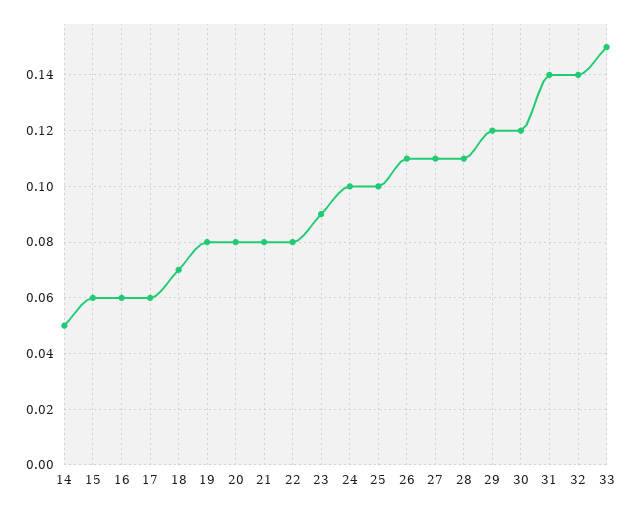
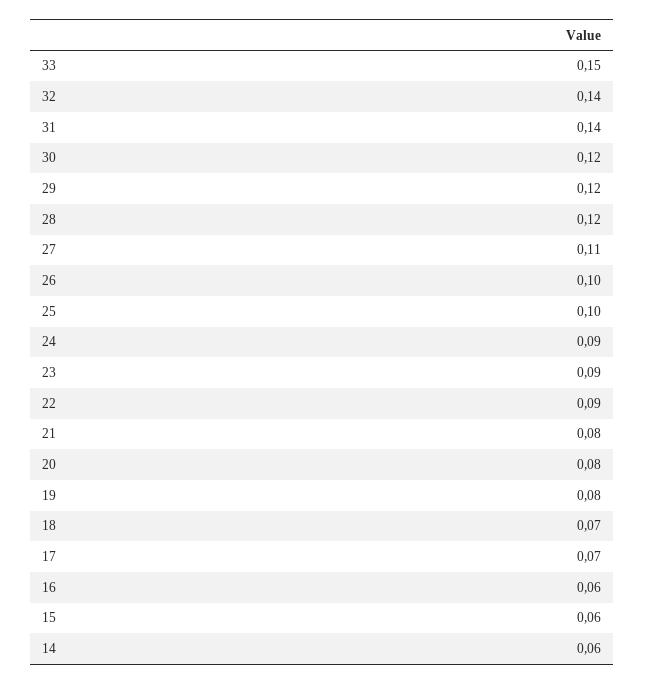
  {
-   "14": 0.05,
+   "14": 0.06,
    "15": 0.06,
    "16": 0.06,
-   "17": 0.06,
+   "17": 0.07,
    "18": 0.07,
    "19": 0.08,
    "20": 0.08,
    "21": 0.08,
-   "22": 0.08,
+   "22": 0.09,
    "23": 0.09,
-   "24": 0.1,
+   "24": 0.09,
    "25": 0.1,
-   "26": 0.11,
+   "26": 0.1,
    "27": 0.11,
-   "28": 0.11,
+   "28": 0.12,
    "29": 0.12,
    "30": 0.12,
    "31": 0.14,
    "32": 0.14,
    "33": 0.15
  }

